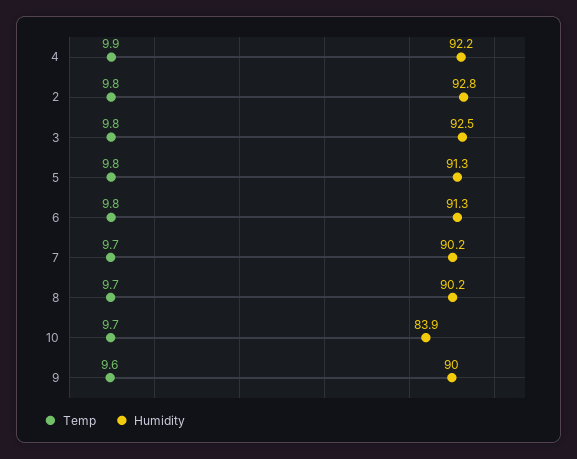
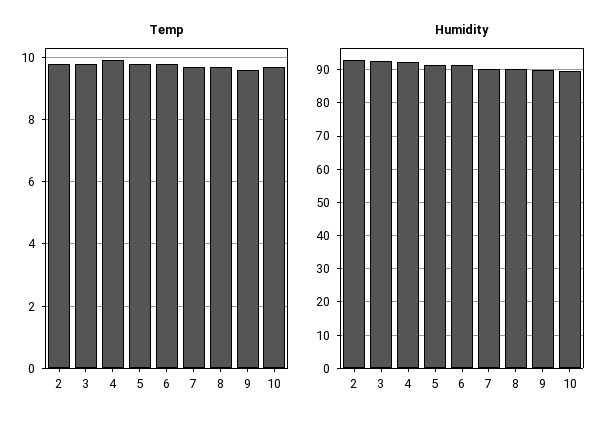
  {
    "Temp": {
      "4": 9.9,
      "2": 9.8,
      "3": 9.8,
      "5": 9.8,
      "6": 9.8,
      "7": 9.7,
      "8": 9.7,
      "10": 9.7,
      "9": 9.6
    },
    "Humidity": {
      "4": 92.2,
      "2": 92.8,
      "3": 92.5,
      "5": 91.3,
      "6": 91.3,
      "7": 90.2,
      "8": 90.2,
-     "10": 83.9,
+     "10": 90,
      "9": 90
    }
  }

